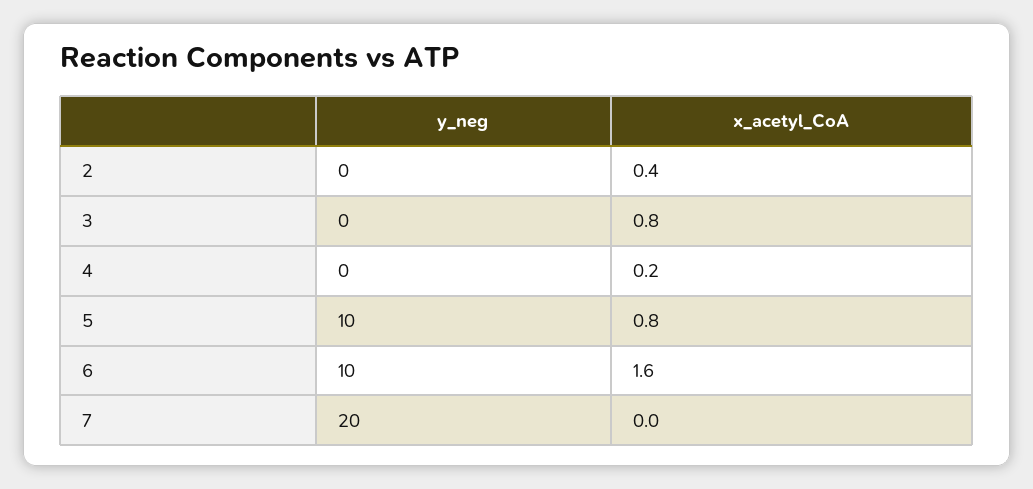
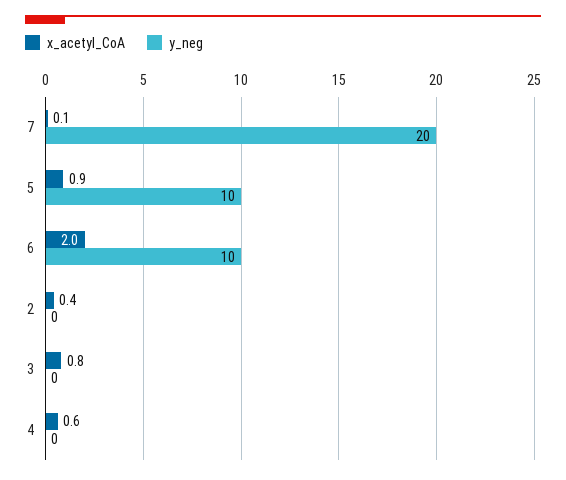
  {
    "y_neg": {
      "2": 0,
      "3": 0,
      "4": 0,
      "5": 10,
      "6": 10,
      "7": 20
    },
    "x_acetyl_CoA": {
      "2": 0.4,
      "3": 0.8,
-     "4": 0.2,
+     "4": 0.6,
-     "5": 0.8,
+     "5": 0.9,
-     "6": 1.6,
+     "6": 2,
-     "7": 0
+     "7": 0.1
    }
  }

